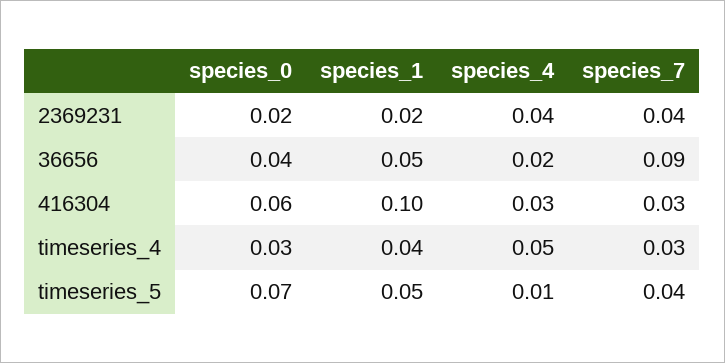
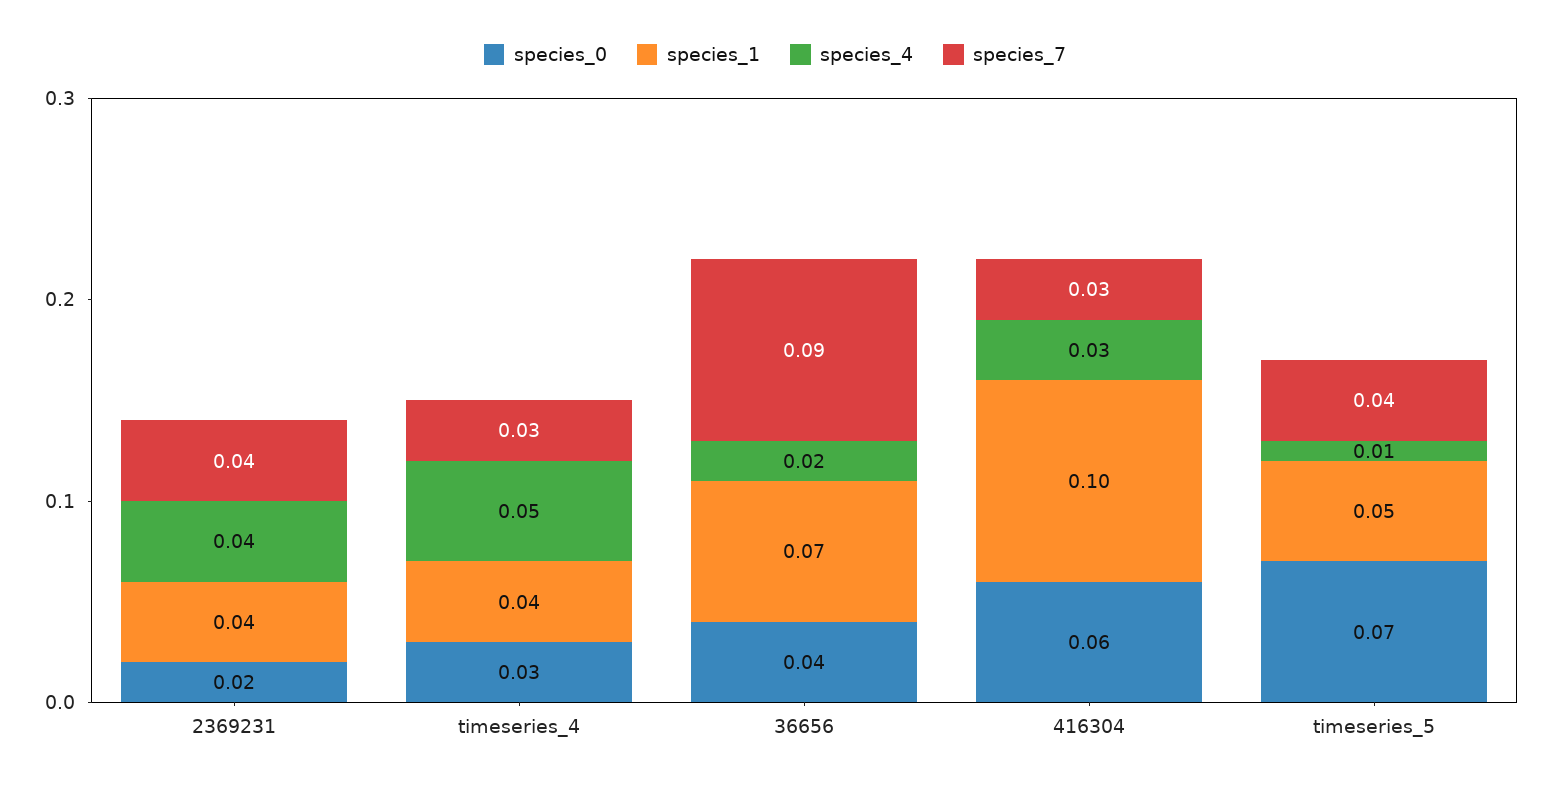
  {
    "species_0": {
      "2369231": 0.02,
      "36656": 0.04,
      "416304": 0.06,
      "timeseries_4": 0.03,
      "timeseries_5": 0.07
    },
    "species_1": {
-     "2369231": 0.02,
+     "2369231": 0.04,
-     "36656": 0.05,
+     "36656": 0.07,
      "416304": 0.1,
      "timeseries_4": 0.04,
      "timeseries_5": 0.05
    },
    "species_4": {
      "2369231": 0.04,
      "36656": 0.02,
      "416304": 0.03,
      "timeseries_4": 0.05,
      "timeseries_5": 0.01
    },
    "species_7": {
      "2369231": 0.04,
      "36656": 0.09,
      "416304": 0.03,
      "timeseries_4": 0.03,
      "timeseries_5": 0.04
    }
  }

